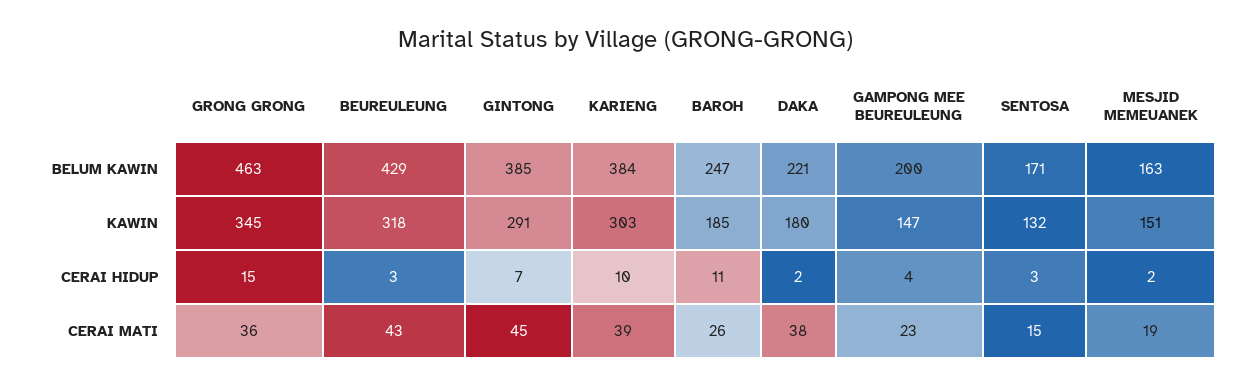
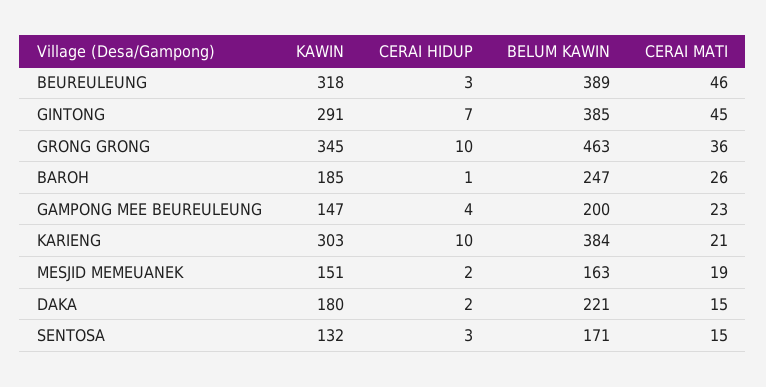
  {
    "GRONG GRONG": {
      "BELUM KAWIN": 463,
      "KAWIN": 345,
-     "CERAI HIDUP": 15,
+     "CERAI HIDUP": 10,
      "CERAI MATI": 36
    },
    "BEUREULEUNG": {
-     "BELUM KAWIN": 429,
+     "BELUM KAWIN": 389,
      "KAWIN": 318,
      "CERAI HIDUP": 3,
-     "CERAI MATI": 43
+     "CERAI MATI": 46
    },
    "GINTONG": {
      "BELUM KAWIN": 385,
      "KAWIN": 291,
      "CERAI HIDUP": 7,
      "CERAI MATI": 45
    },
    "KARIENG": {
      "BELUM KAWIN": 384,
      "KAWIN": 303,
      "CERAI HIDUP": 10,
-     "CERAI MATI": 39
+     "CERAI MATI": 21
    },
    "BAROH": {
      "BELUM KAWIN": 247,
      "KAWIN": 185,
-     "CERAI HIDUP": 11,
+     "CERAI HIDUP": 1,
      "CERAI MATI": 26
    },
    "DAKA": {
      "BELUM KAWIN": 221,
      "KAWIN": 180,
      "CERAI HIDUP": 2,
-     "CERAI MATI": 38
+     "CERAI MATI": 15
    },
    "GAMPONG MEE BEUREULEUNG": {
      "BELUM KAWIN": 200,
      "KAWIN": 147,
      "CERAI HIDUP": 4,
      "CERAI MATI": 23
    },
    "SENTOSA": {
      "BELUM KAWIN": 171,
      "KAWIN": 132,
      "CERAI HIDUP": 3,
      "CERAI MATI": 15
    },
    "MESJID MEMEUANEK": {
      "BELUM KAWIN": 163,
      "KAWIN": 151,
      "CERAI HIDUP": 2,
      "CERAI MATI": 19
    }
  }

